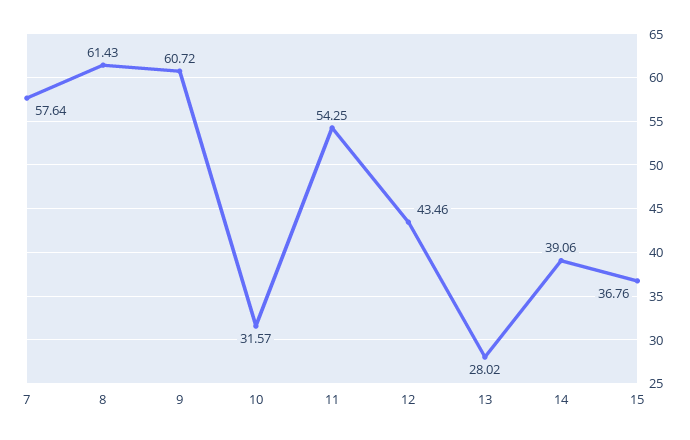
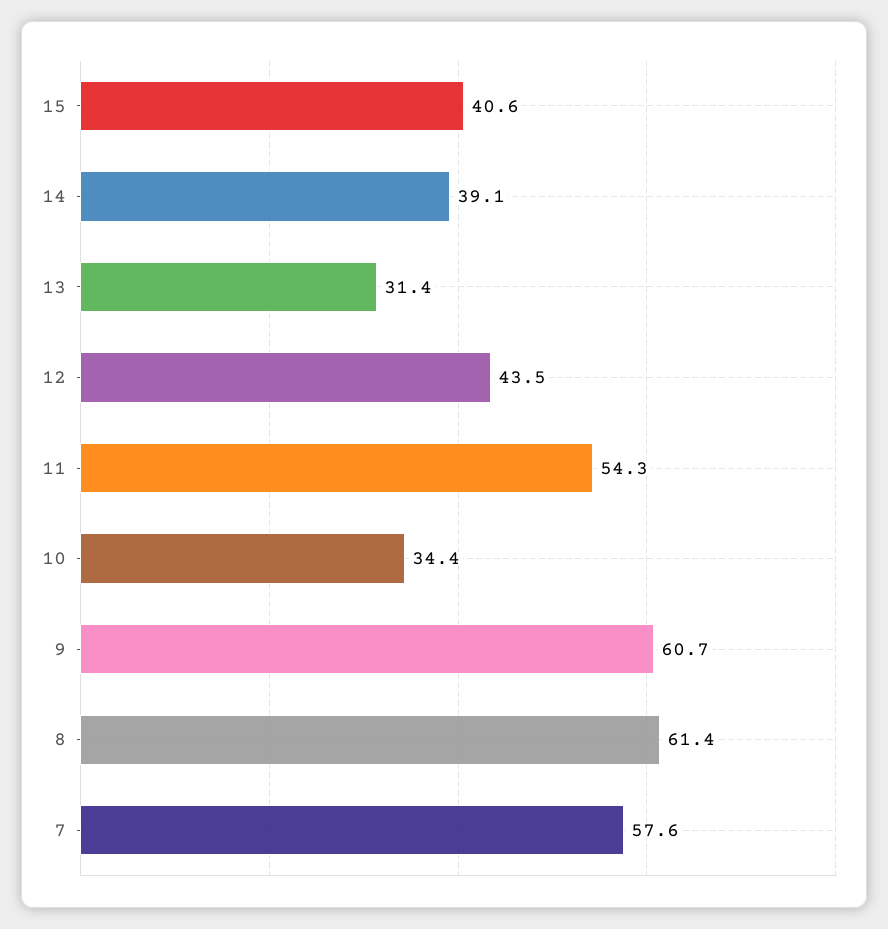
  {
    "7": 57.64,
    "8": 61.43,
    "9": 60.72,
-   "10": 31.57,
+   "10": 34.4,
    "11": 54.25,
    "12": 43.46,
-   "13": 28.02,
+   "13": 31.4,
    "14": 39.06,
-   "15": 36.76
+   "15": 40.6
  }

